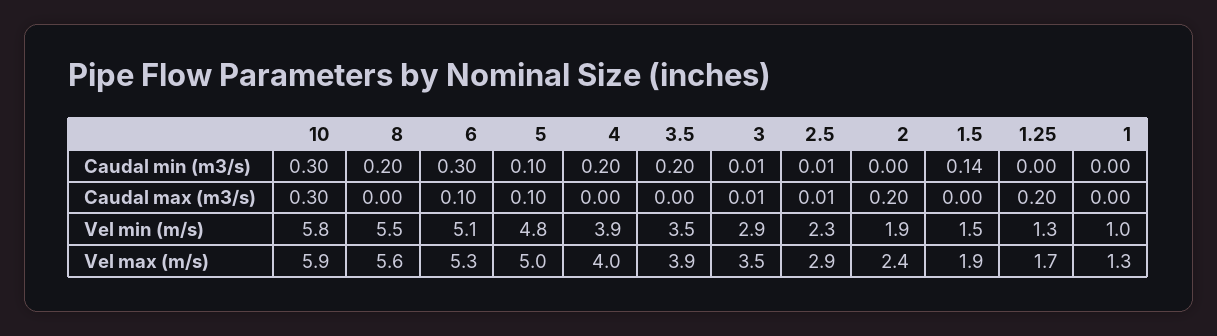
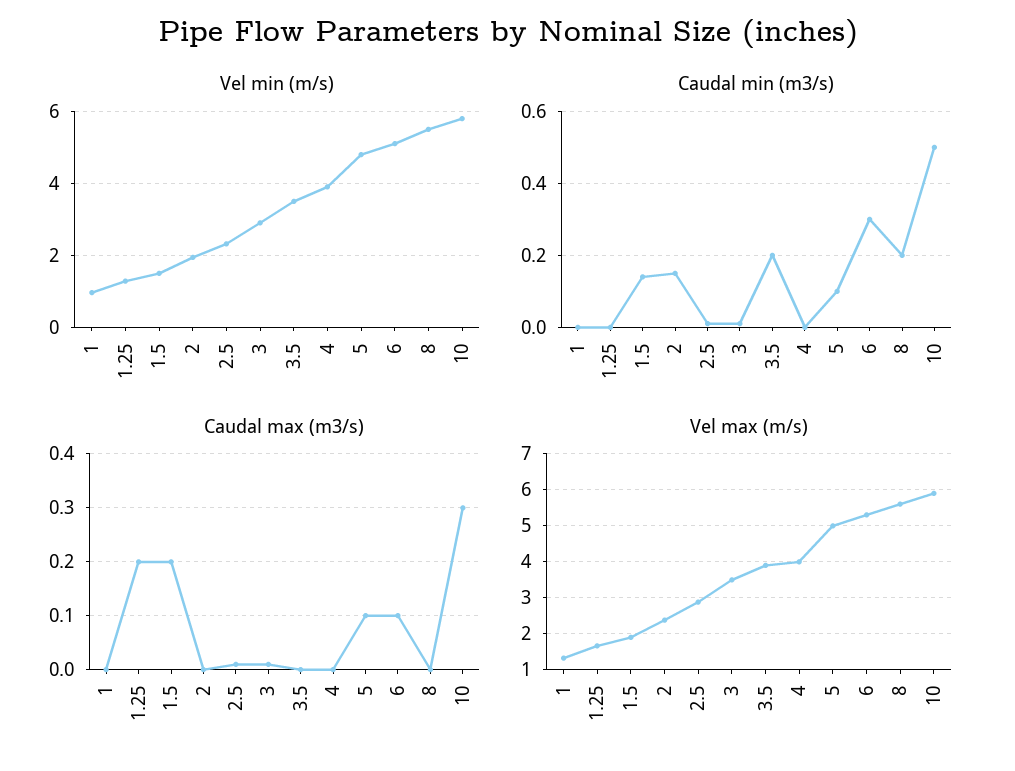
  {
    "Caudal min (m3/s)": {
-     "10": 0.3,
+     "10": 0.5,
      "8": 0.2,
      "6": 0.3,
      "5": 0.1,
-     "4": 0.2,
+     "4": 0,
      "3.5": 0.2,
      "3": 0.01,
      "2.5": 0.01,
-     "2": 0,
+     "2": 0.15,
      "1.5": 0.14,
      "1.25": 0,
      "1": 0
    },
    "Caudal max (m3/s)": {
      "10": 0.3,
      "8": 0,
      "6": 0.1,
      "5": 0.1,
      "4": 0,
      "3.5": 0,
      "3": 0.01,
      "2.5": 0.01,
-     "2": 0.2,
+     "2": 0,
-     "1.5": 0,
+     "1.5": 0.2,
      "1.25": 0.2,
      "1": 0
    },
    "Vel min (m/s)": {
      "10": 5.8,
      "8": 5.5,
      "6": 5.1,
      "5": 4.8,
      "4": 3.9,
      "3.5": 3.5,
      "3": 2.9,
      "2.5": 2.3,
      "2": 1.9,
      "1.5": 1.5,
      "1.25": 1.3,
      "1": 1
    },
    "Vel max (m/s)": {
      "10": 5.9,
      "8": 5.6,
      "6": 5.3,
      "5": 5,
      "4": 4,
      "3.5": 3.9,
      "3": 3.5,
      "2.5": 2.9,
      "2": 2.4,
      "1.5": 1.9,
      "1.25": 1.7,
      "1": 1.3
    }
  }

